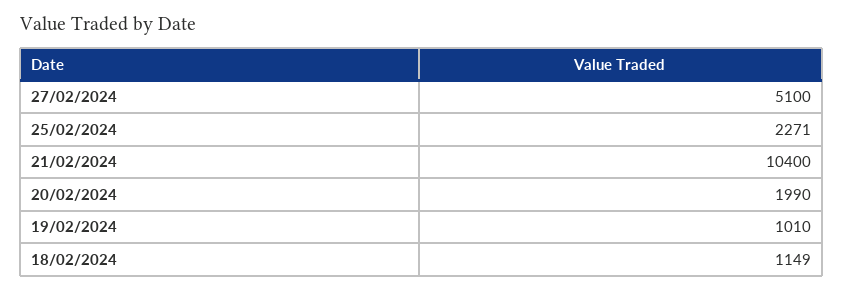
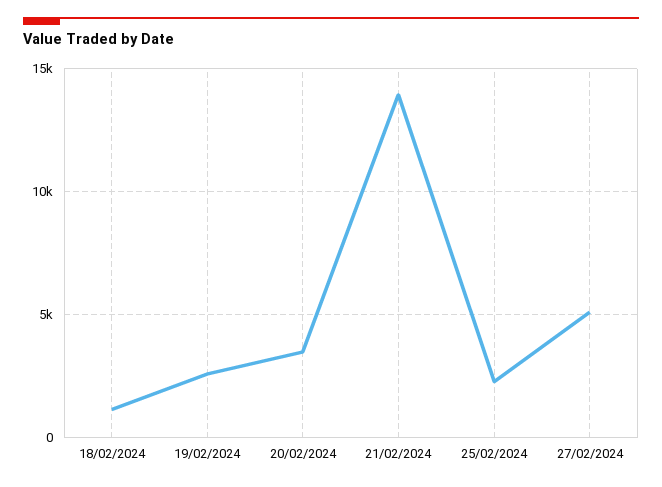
  {
    "27/02/2024": 5100,
    "25/02/2024": 2271,
-   "21/02/2024": 10400,
+   "21/02/2024": 14000,
-   "20/02/2024": 1990,
+   "20/02/2024": 3500,
-   "19/02/2024": 1010,
+   "19/02/2024": 2500,
    "18/02/2024": 1149
  }

